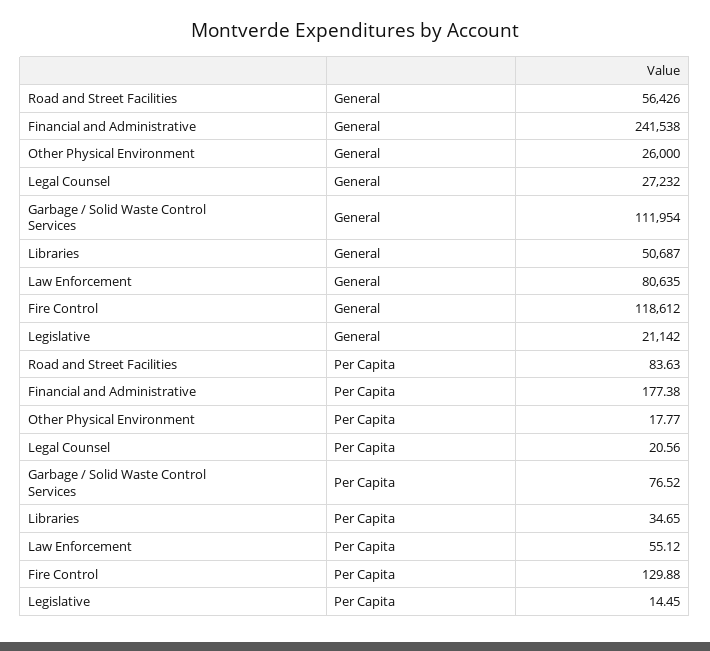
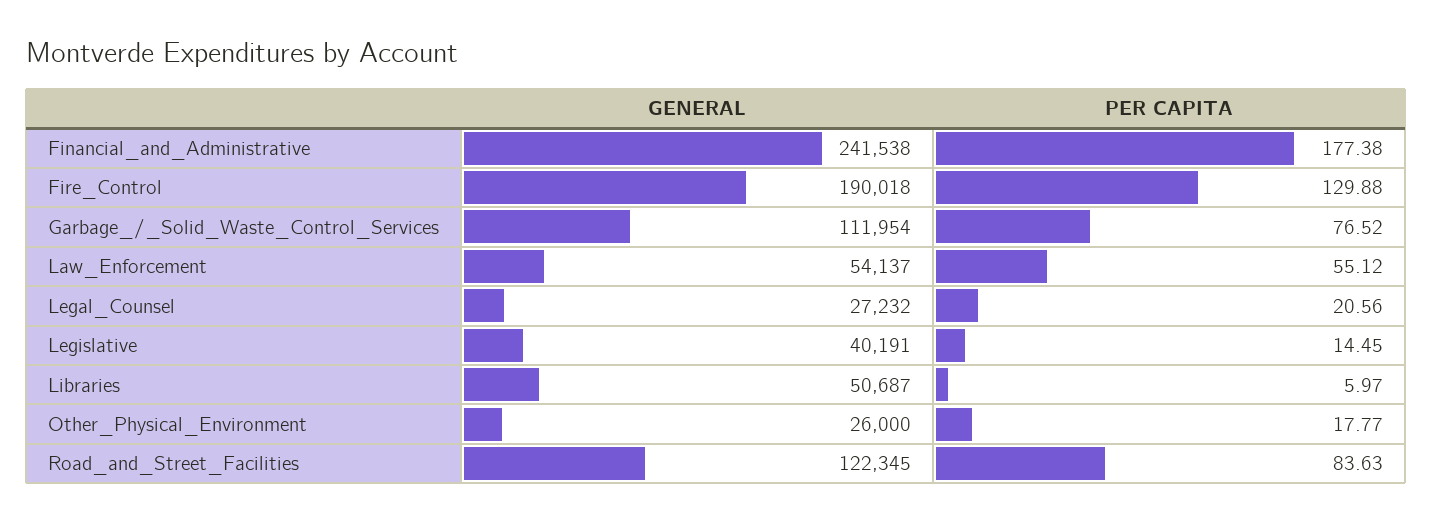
  {
    "Road and Street Facilities": {
-     "General": 56426,
+     "General": 122345,
      "Per Capita": 83.63
    },
    "Financial and Administrative": {
      "General": 241538,
      "Per Capita": 177.38
    },
    "Other Physical Environment": {
      "General": 26000,
      "Per Capita": 17.77
    },
    "Legal Counsel": {
      "General": 27232,
      "Per Capita": 20.56
    },
    "Garbage / Solid Waste Control Services": {
      "General": 111954,
      "Per Capita": 76.52
    },
    "Libraries": {
      "General": 50687,
-     "Per Capita": 34.65
+     "Per Capita": 5.97
    },
    "Law Enforcement": {
-     "General": 80635,
+     "General": 54137,
      "Per Capita": 55.12
    },
    "Fire Control": {
-     "General": 118612,
+     "General": 190018,
      "Per Capita": 129.88
    },
    "Legislative": {
-     "General": 21142,
+     "General": 40191,
      "Per Capita": 14.45
    }
  }

